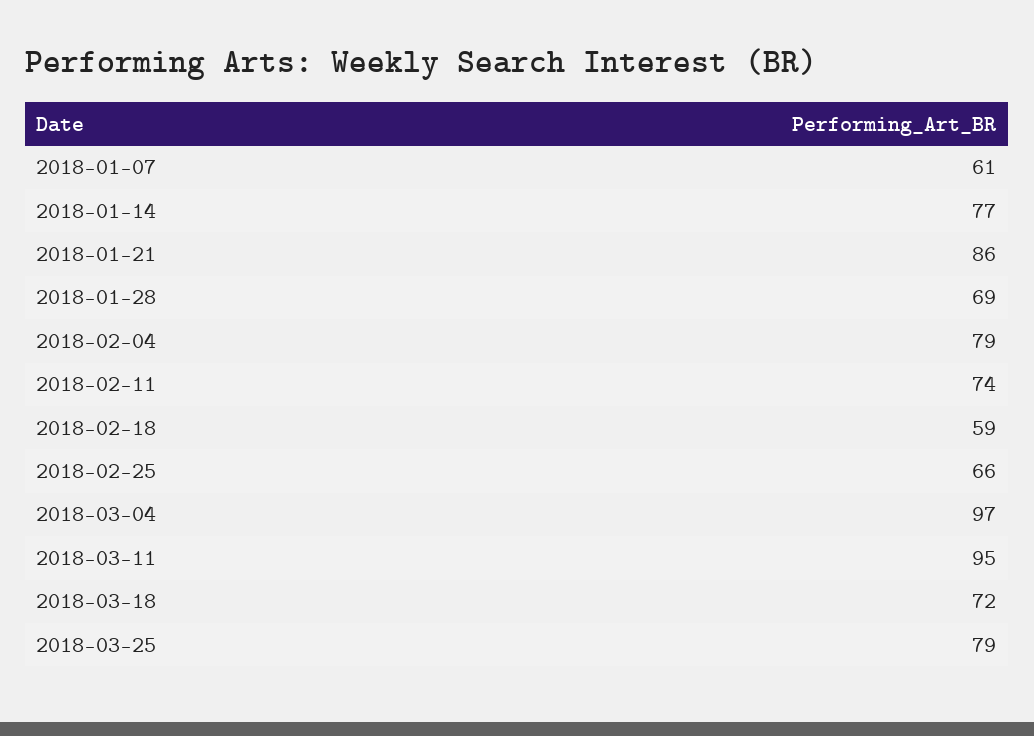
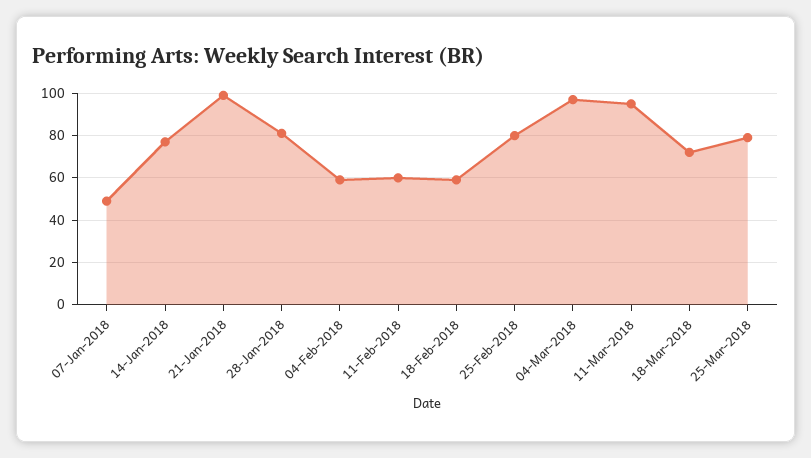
  {
-   "2018-01-07": 61,
+   "2018-01-07": 50,
    "2018-01-14": 77,
-   "2018-01-21": 86,
+   "2018-01-21": 100,
-   "2018-01-28": 69,
+   "2018-01-28": 80,
-   "2018-02-04": 79,
+   "2018-02-04": 60,
-   "2018-02-11": 74,
+   "2018-02-11": 60,
    "2018-02-18": 59,
-   "2018-02-25": 66,
+   "2018-02-25": 80,
    "2018-03-04": 97,
    "2018-03-11": 95,
    "2018-03-18": 72,
    "2018-03-25": 79
  }

